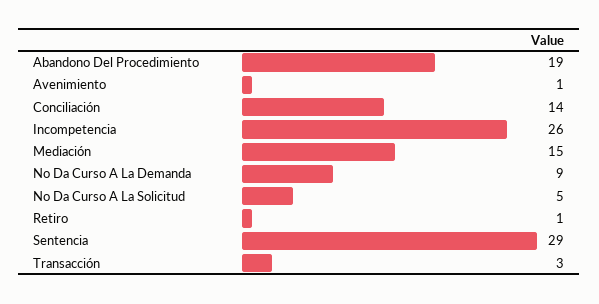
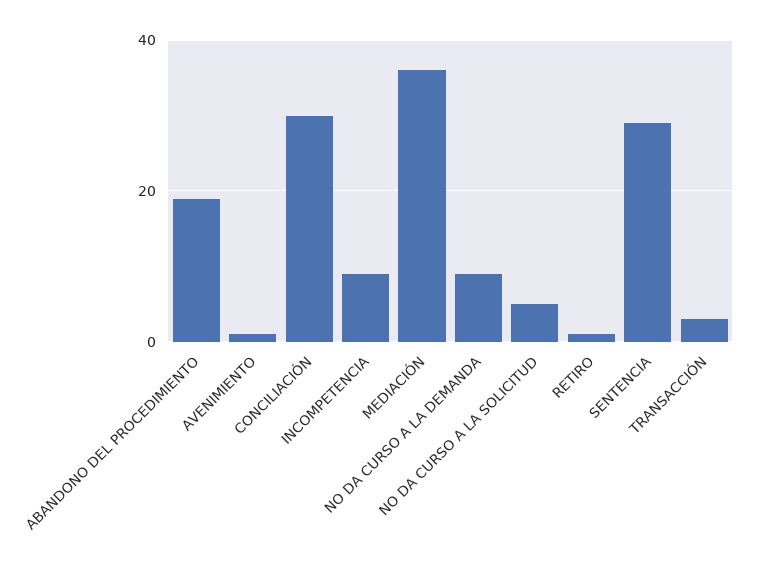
  {
    "Abandono Del Procedimiento": 19,
    "Avenimiento": 1,
-   "Conciliación": 14,
+   "Conciliación": 30,
-   "Incompetencia": 26,
+   "Incompetencia": 10,
-   "Mediación": 15,
+   "Mediación": 35,
    "No Da Curso A La Demanda": 9,
    "No Da Curso A La Solicitud": 5,
    "Retiro": 1,
    "Sentencia": 29,
    "Transacción": 3
  }

